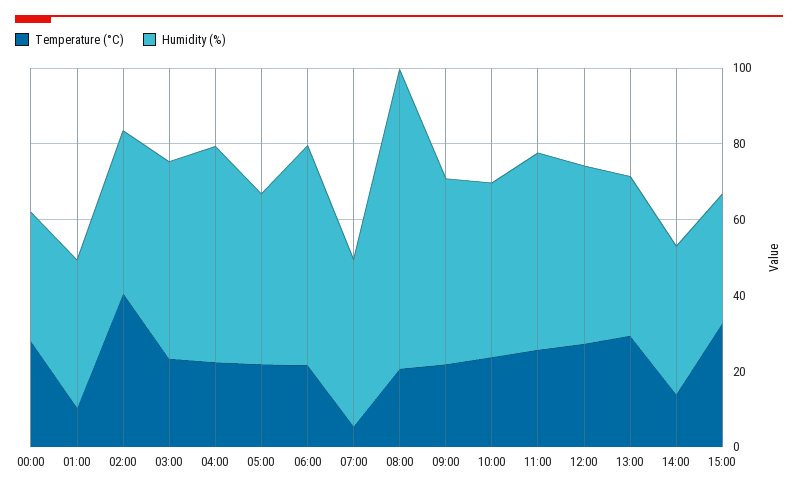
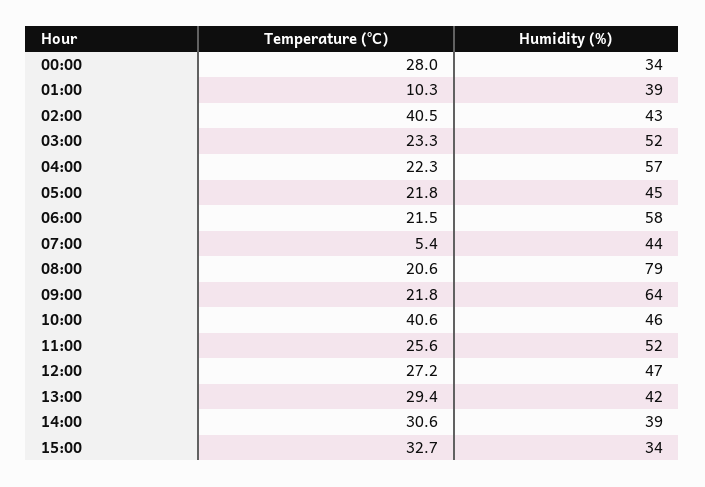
  {
    "Temperature (°C)": {
      "00:00": 28,
      "01:00": 10.3,
      "02:00": 40.5,
      "03:00": 23.3,
      "04:00": 22.3,
      "05:00": 21.8,
      "06:00": 21.5,
      "07:00": 5.4,
      "08:00": 20.6,
      "09:00": 21.8,
-     "10:00": 25,
+     "10:00": 40.6,
      "11:00": 25.6,
      "12:00": 27.2,
      "13:00": 29.4,
-     "14:00": 15,
+     "14:00": 30.6,
      "15:00": 32.7
    },
    "Humidity (%)": {
      "00:00": 34,
      "01:00": 39,
      "02:00": 43,
      "03:00": 52,
      "04:00": 57,
      "05:00": 45,
      "06:00": 58,
      "07:00": 44,
      "08:00": 79,
-     "09:00": 50,
+     "09:00": 64,
      "10:00": 46,
      "11:00": 52,
      "12:00": 47,
      "13:00": 42,
      "14:00": 39,
      "15:00": 34
    }
  }

